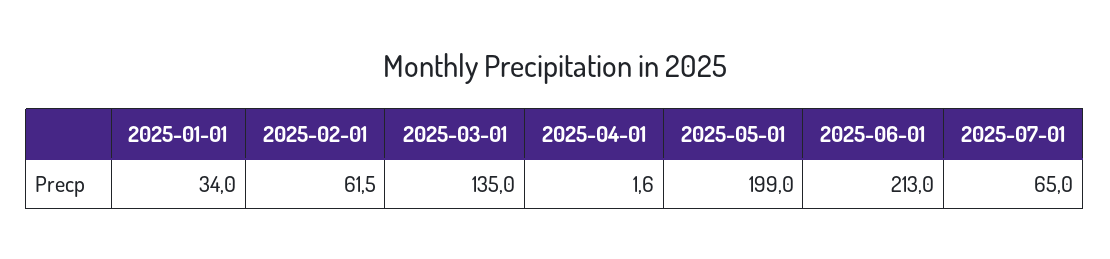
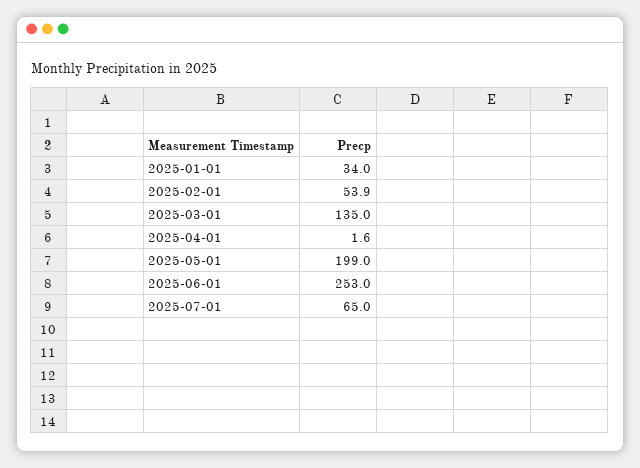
  {
    "2025-01-01": 34,
-   "2025-02-01": 61.5,
+   "2025-02-01": 53.9,
    "2025-03-01": 135,
    "2025-04-01": 1.6,
    "2025-05-01": 199,
-   "2025-06-01": 213,
+   "2025-06-01": 253,
    "2025-07-01": 65
  }

